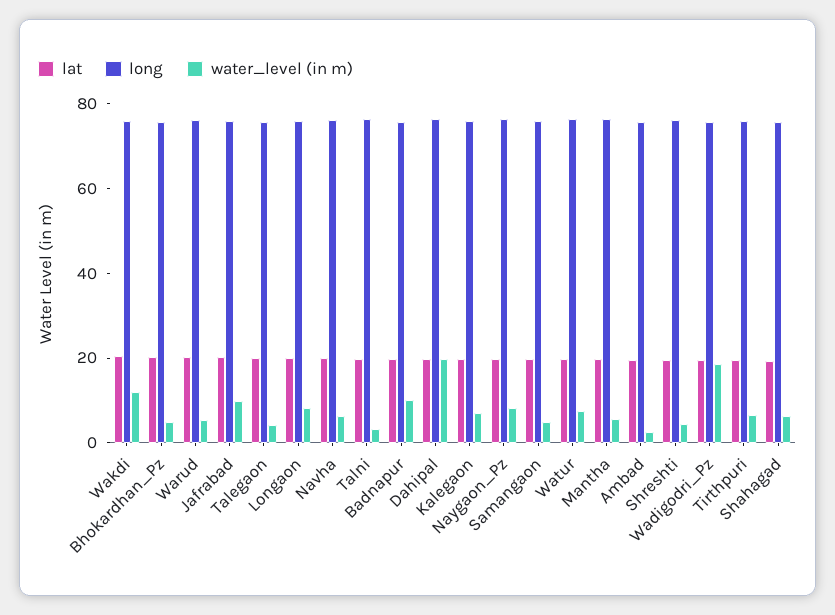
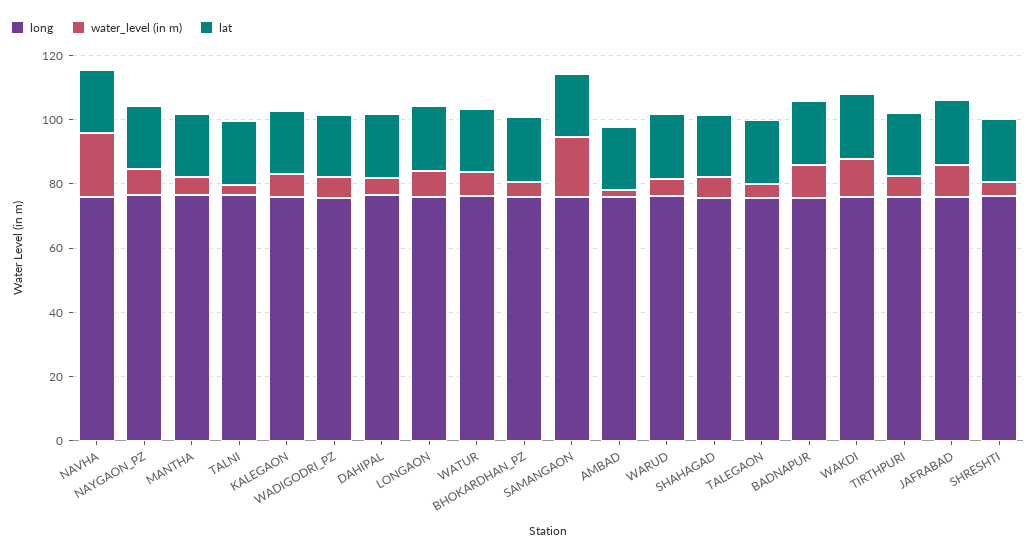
  {
    "lat": {
      "Wakdi": 20,
      "Bhokardhan_Pz": 20,
      "Warud": 20,
      "Jafrabad": 20,
      "Talegaon": 20,
      "Longaon": 20,
      "Navha": 20,
      "Talni": 20,
      "Badnapur": 20,
      "Dahipal": 20,
      "Kalegaon": 20,
      "Naygaon_Pz": 20,
      "Samangaon": 20,
      "Watur": 20,
      "Mantha": 20,
      "Ambad": 20,
      "Shreshti": 20,
      "Wadigodri_Pz": 20,
      "Tirthpuri": 20,
      "Shahagad": 20
    },
    "long": {
      "Wakdi": 75,
      "Bhokardhan_Pz": 75,
      "Warud": 75,
      "Jafrabad": 75,
      "Talegaon": 75,
      "Longaon": 75,
      "Navha": 75,
      "Talni": 75,
      "Badnapur": 75,
      "Dahipal": 75,
      "Kalegaon": 75,
      "Naygaon_Pz": 75,
      "Samangaon": 75,
      "Watur": 75,
      "Mantha": 75,
      "Ambad": 75,
      "Shreshti": 75,
      "Wadigodri_Pz": 75,
      "Tirthpuri": 75,
      "Shahagad": 75
    },
    "water_level (in m)": {
      "Wakdi": 10,
      "Bhokardhan_Pz": 5,
      "Warud": 5,
      "Jafrabad": 10,
      "Talegaon": 5,
      "Longaon": 10,
-     "Navha": 5,
+     "Navha": 20,
      "Talni": 5,
      "Badnapur": 10,
-     "Dahipal": 20,
+     "Dahipal": 5,
      "Kalegaon": 5,
      "Naygaon_Pz": 10,
-     "Samangaon": 5,
+     "Samangaon": 20,
      "Watur": 5,
      "Mantha": 5,
      "Ambad": 0,
      "Shreshti": 5,
-     "Wadigodri_Pz": 20,
+     "Wadigodri_Pz": 5,
      "Tirthpuri": 5,
      "Shahagad": 5
    }
  }

